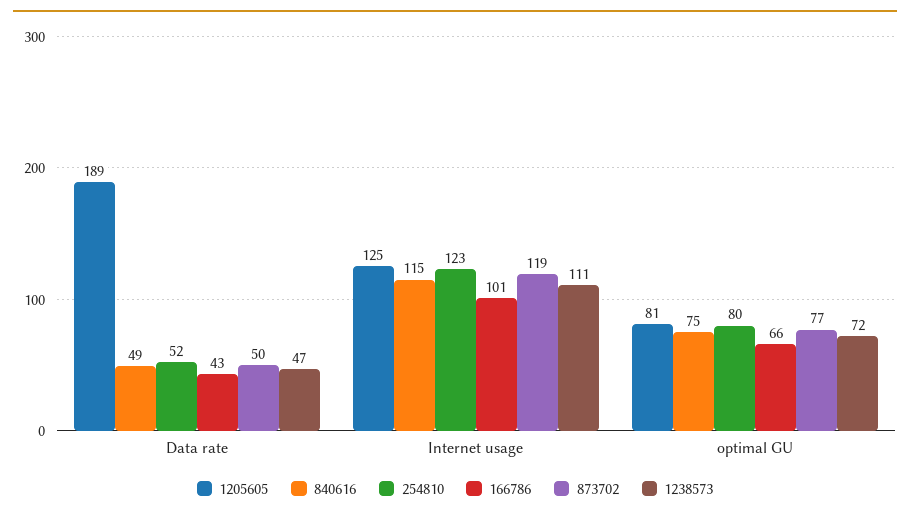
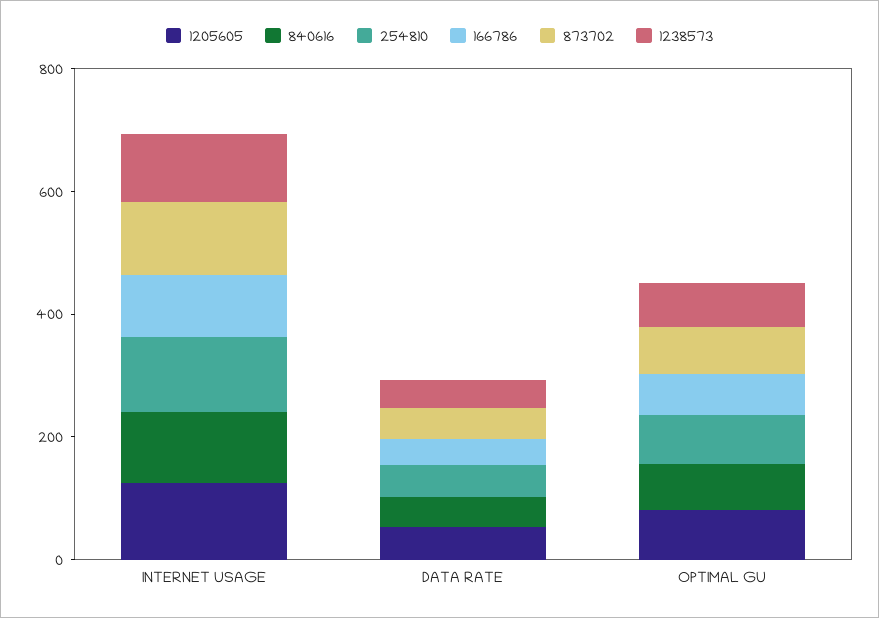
  {
    "1205605": {
-     "Data rate": 189,
+     "Data rate": 50,
      "Internet usage": 125,
      "optimal GU": 81
    },
    "840616": {
      "Data rate": 49,
      "Internet usage": 115,
      "optimal GU": 75
    },
    "254810": {
      "Data rate": 52,
      "Internet usage": 123,
      "optimal GU": 80
    },
    "166786": {
      "Data rate": 43,
      "Internet usage": 101,
      "optimal GU": 66
    },
    "873702": {
      "Data rate": 50,
      "Internet usage": 119,
      "optimal GU": 77
    },
    "1238573": {
      "Data rate": 47,
      "Internet usage": 111,
      "optimal GU": 72
    }
  }

